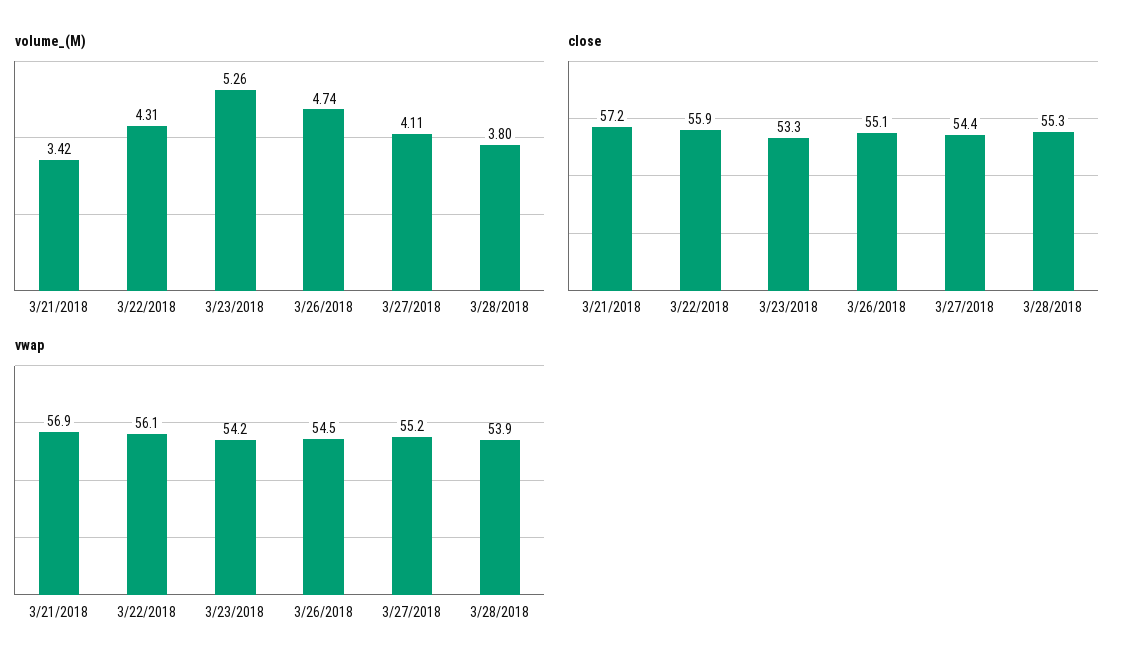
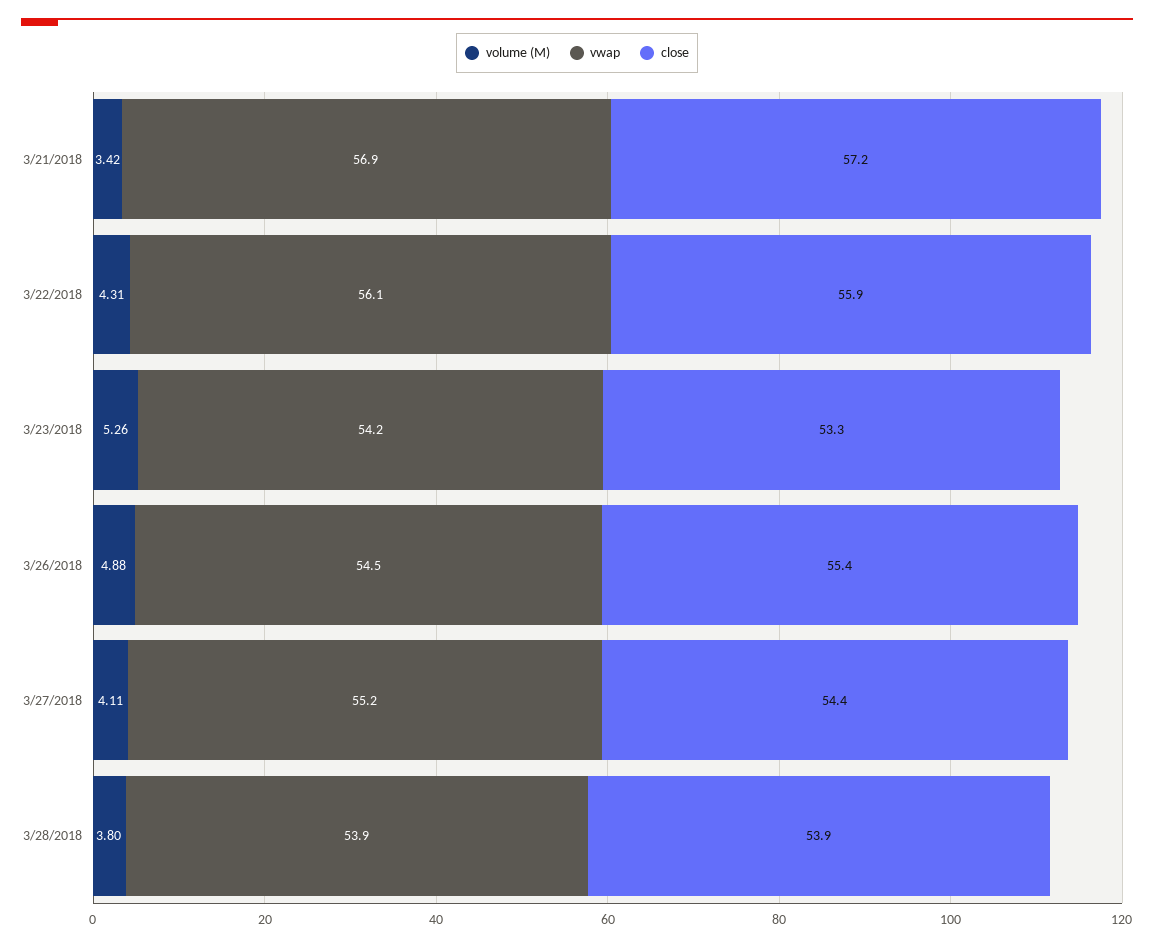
  {
    "volume_(M)": {
      "3/21/2018": 3.42,
      "3/22/2018": 4.31,
      "3/23/2018": 5.26,
-     "3/26/2018": 4.74,
+     "3/26/2018": 4.88,
      "3/27/2018": 4.11,
      "3/28/2018": 3.8
    },
    "close": {
      "3/21/2018": 57.2,
      "3/22/2018": 55.9,
      "3/23/2018": 53.3,
-     "3/26/2018": 55.1,
+     "3/26/2018": 55.4,
      "3/27/2018": 54.4,
-     "3/28/2018": 55.3
+     "3/28/2018": 53.9
    },
    "vwap": {
      "3/21/2018": 56.9,
      "3/22/2018": 56.1,
      "3/23/2018": 54.2,
      "3/26/2018": 54.5,
      "3/27/2018": 55.2,
      "3/28/2018": 53.9
    }
  }

